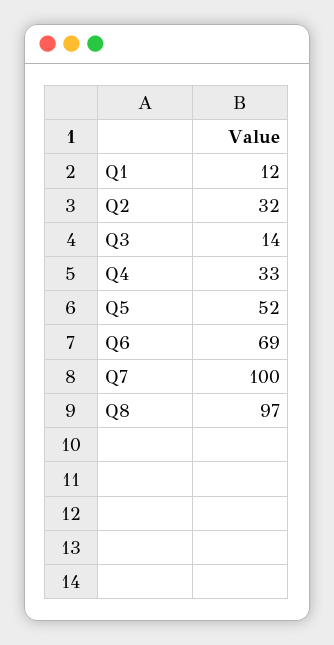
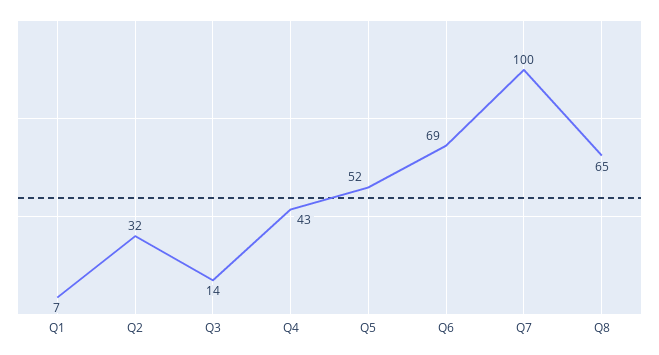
  {
-   "Q1": 12,
+   "Q1": 7,
    "Q2": 32,
    "Q3": 14,
-   "Q4": 33,
+   "Q4": 43,
    "Q5": 52,
    "Q6": 69,
    "Q7": 100,
-   "Q8": 97
+   "Q8": 65
  }

